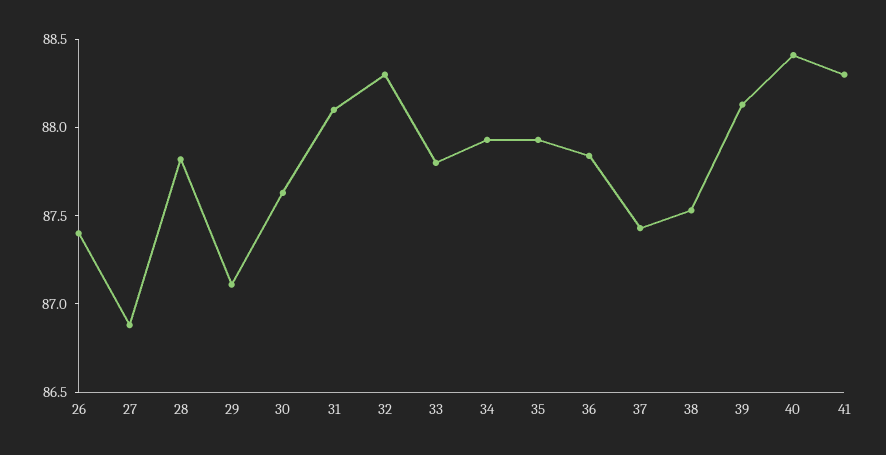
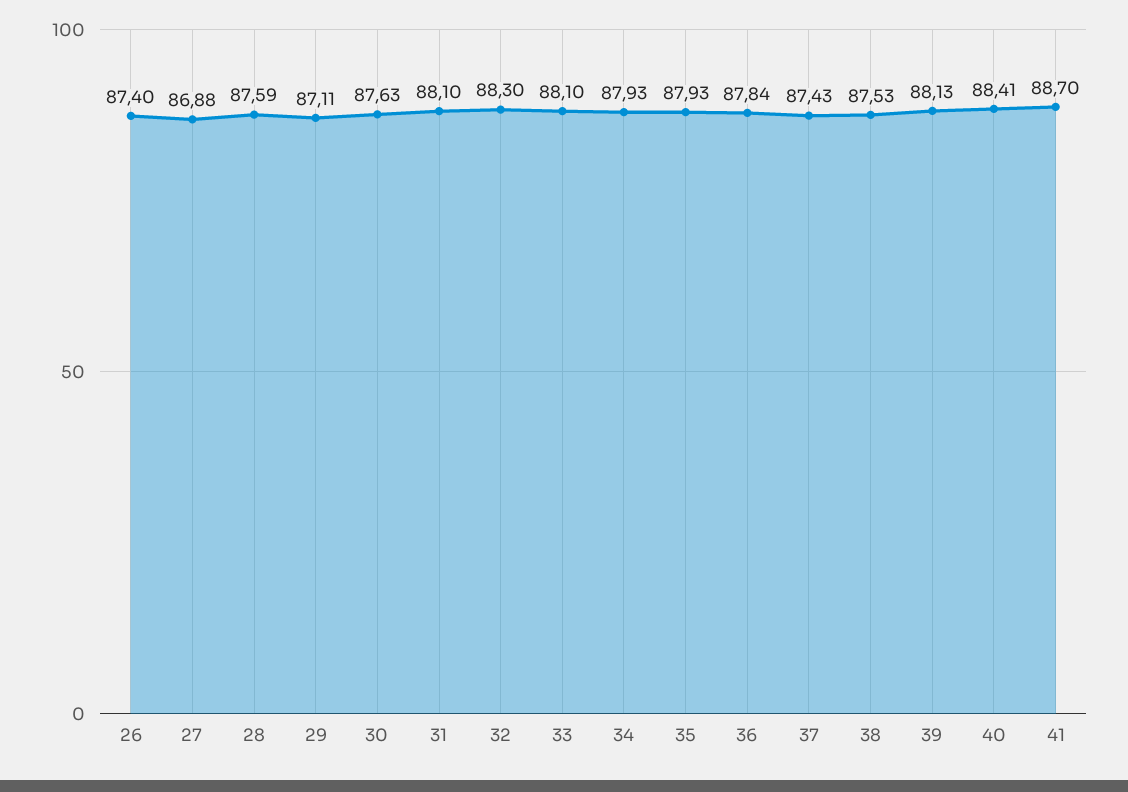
  {
    "26": 87.4,
    "27": 86.88,
-   "28": 87.8,
+   "28": 87.59,
    "29": 87.11,
    "30": 87.63,
    "31": 88.1,
    "32": 88.3,
-   "33": 87.8,
+   "33": 88.1,
    "34": 87.93,
    "35": 87.93,
    "36": 87.84,
    "37": 87.43,
    "38": 87.53,
    "39": 88.13,
    "40": 88.41,
-   "41": 88.3
+   "41": 88.7
  }

